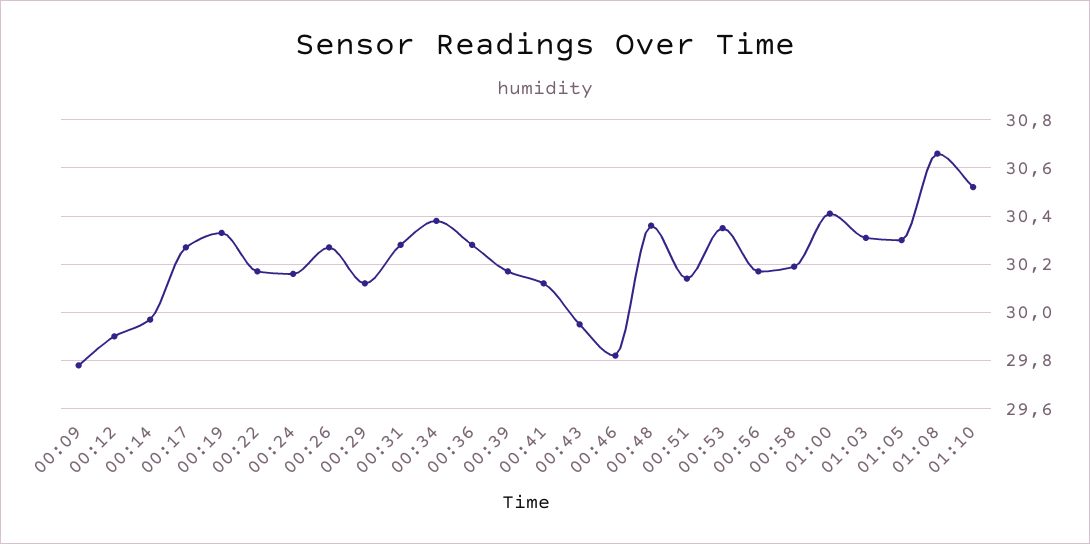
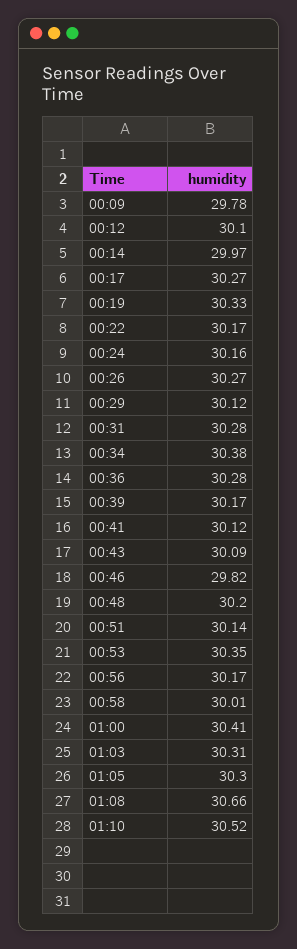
  {
    "00:09": 29.78,
-   "00:12": 29.9,
+   "00:12": 30.1,
    "00:14": 29.97,
    "00:17": 30.27,
    "00:19": 30.33,
    "00:22": 30.17,
    "00:24": 30.16,
    "00:26": 30.27,
    "00:29": 30.12,
    "00:31": 30.28,
    "00:34": 30.38,
    "00:36": 30.28,
    "00:39": 30.17,
    "00:41": 30.12,
-   "00:43": 29.95,
+   "00:43": 30.09,
    "00:46": 29.82,
-   "00:48": 30.35,
+   "00:48": 30.2,
    "00:51": 30.14,
    "00:53": 30.35,
    "00:56": 30.17,
-   "00:58": 30.2,
+   "00:58": 30.01,
    "01:00": 30.41,
    "01:03": 30.31,
    "01:05": 30.3,
    "01:08": 30.66,
    "01:10": 30.52
  }

